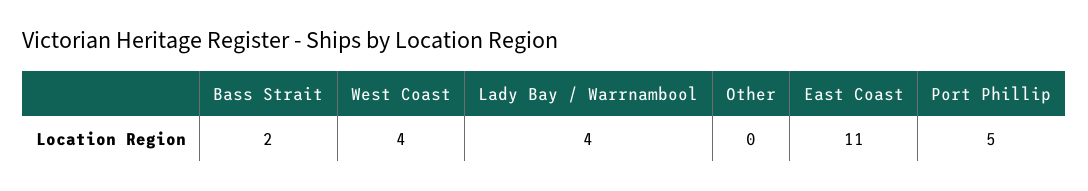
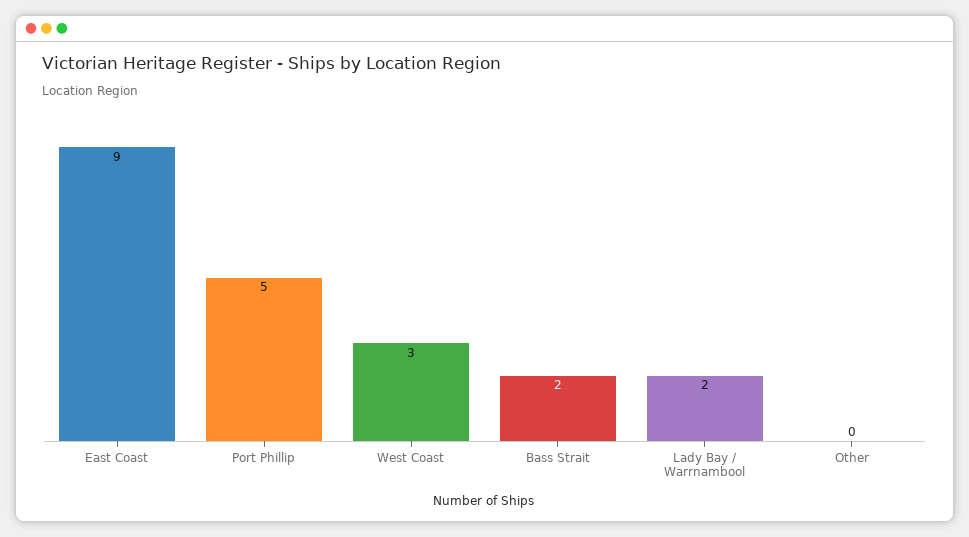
  {
    "Bass Strait": 2,
-   "West Coast": 4,
+   "West Coast": 3,
-   "Lady Bay / Warrnambool": 4,
+   "Lady Bay / Warrnambool": 2,
    "Other": 0,
-   "East Coast": 11,
+   "East Coast": 9,
    "Port Phillip": 5
  }

